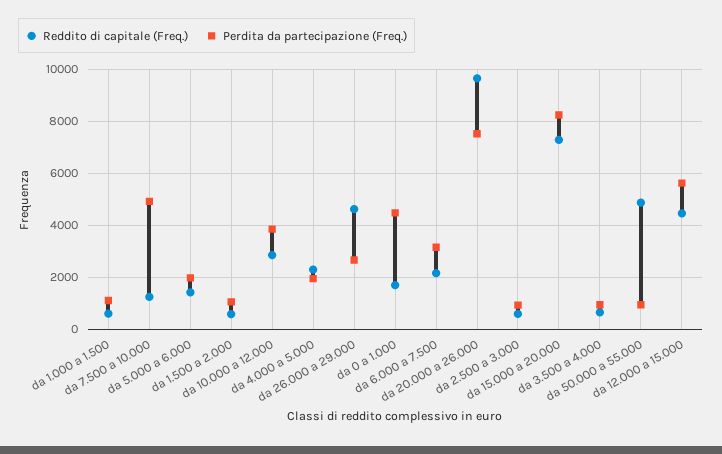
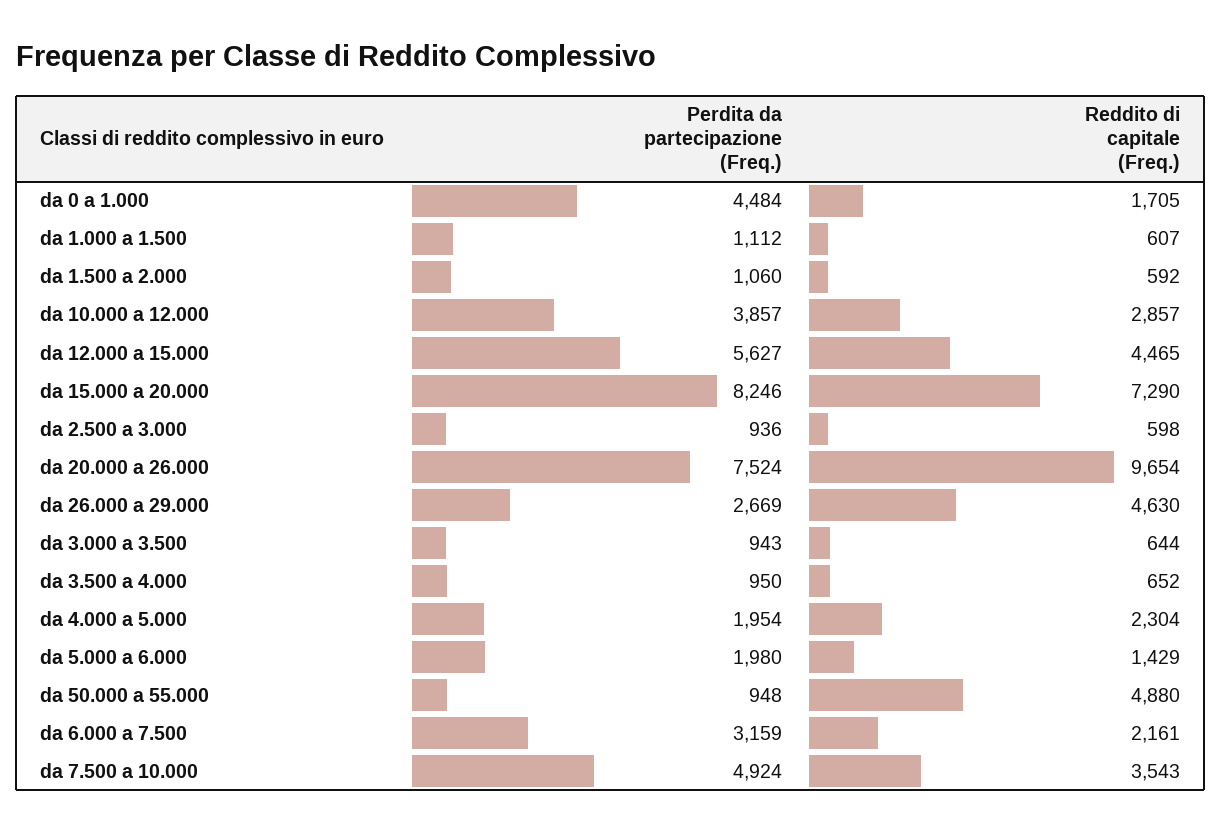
  {
    "Reddito di capitale (Freq.)": {
      "da 1.000 a 1.500": 607,
-     "da 7.500 a 10.000": 1250,
+     "da 7.500 a 10.000": 3543,
      "da 5.000 a 6.000": 1429,
      "da 1.500 a 2.000": 592,
      "da 10.000 a 12.000": 2857,
      "da 4.000 a 5.000": 2304,
      "da 26.000 a 29.000": 4630,
      "da 0 a 1.000": 1705,
      "da 6.000 a 7.500": 2161,
      "da 20.000 a 26.000": 9654,
      "da 2.500 a 3.000": 598,
      "da 15.000 a 20.000": 7290,
      "da 3.500 a 4.000": 652,
      "da 50.000 a 55.000": 4880,
-     "da 12.000 a 15.000": 4465
+     "da 12.000 a 15.000": 4465,
+     "da 3.000 a 3.500": 644
    },
    "Perdita da partecipazione (Freq.)": {
      "da 1.000 a 1.500": 1112,
      "da 7.500 a 10.000": 4924,
      "da 5.000 a 6.000": 1980,
      "da 1.500 a 2.000": 1060,
      "da 10.000 a 12.000": 3857,
      "da 4.000 a 5.000": 1954,
      "da 26.000 a 29.000": 2669,
      "da 0 a 1.000": 4484,
      "da 6.000 a 7.500": 3159,
      "da 20.000 a 26.000": 7524,
      "da 2.500 a 3.000": 936,
      "da 15.000 a 20.000": 8246,
      "da 3.500 a 4.000": 950,
      "da 50.000 a 55.000": 948,
-     "da 12.000 a 15.000": 5627
+     "da 12.000 a 15.000": 5627,
+     "da 3.000 a 3.500": 943
    }
  }

